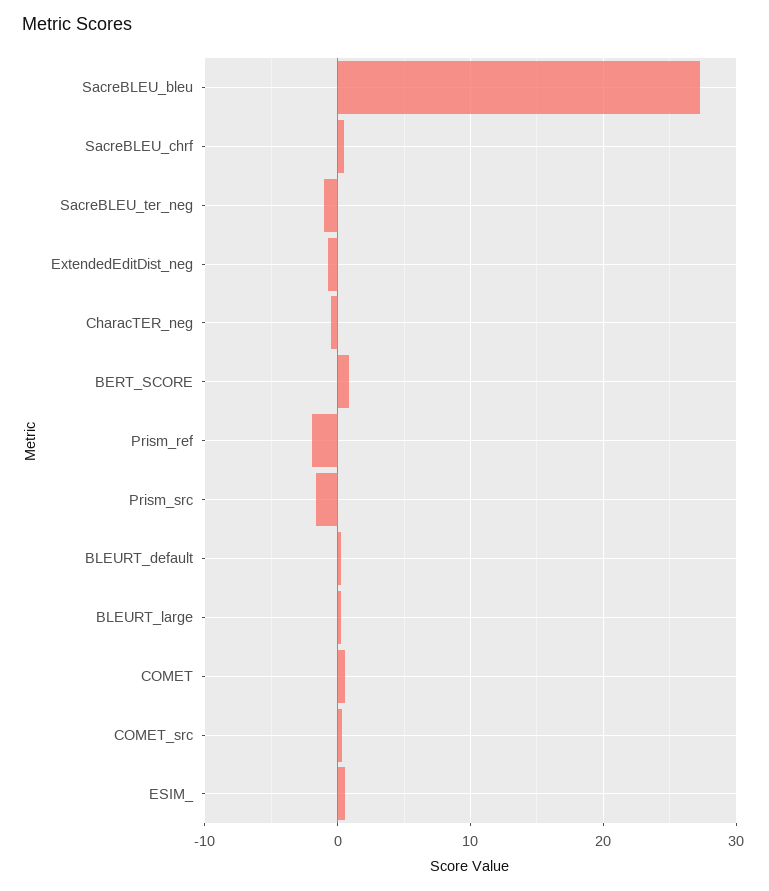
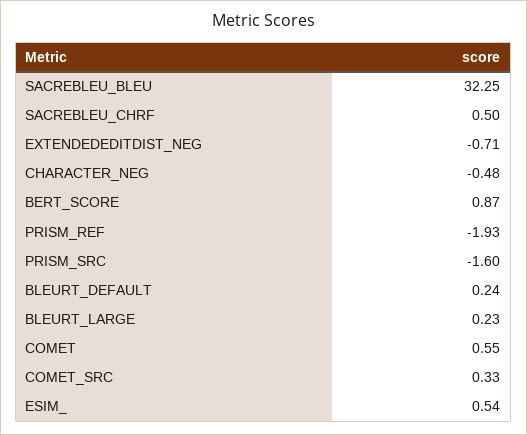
  {
-   "SacreBLEU_bleu": 27,
+   "SacreBLEU_bleu": 32.25,
    "SacreBLEU_chrf": 0.5,
-   "SacreBLEU_ter_neg": -1,
    "ExtendedEditDist_neg": -0.71,
    "CharacTER_neg": -0.48,
    "BERT_SCORE": 0.87,
    "Prism_ref": -1.93,
    "Prism_src": -1.6,
    "BLEURT_default": 0.24,
    "BLEURT_large": 0.23,
    "COMET": 0.55,
    "COMET_src": 0.33,
    "ESIM_": 0.54
  }

